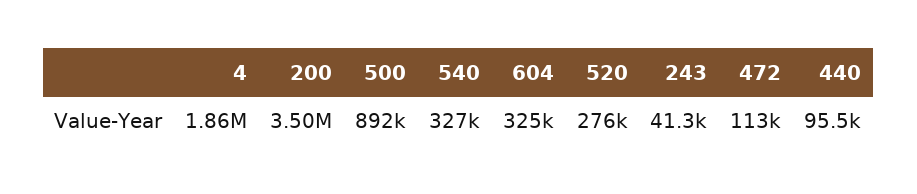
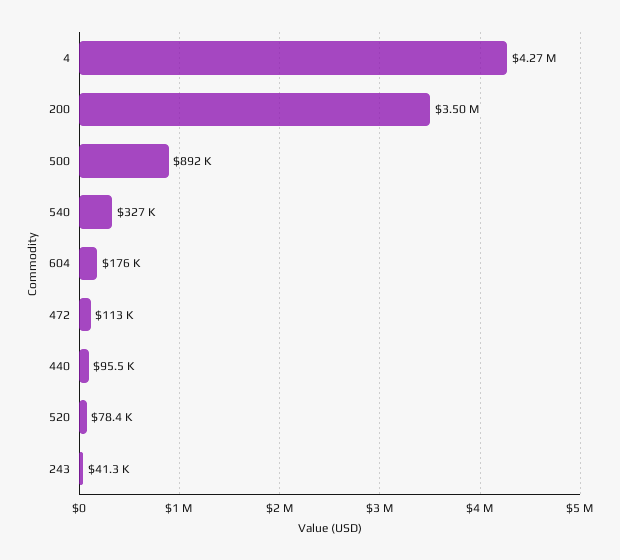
  {
-   "4": 1860000,
+   "4": 4270000,
    "200": 3500000,
    "500": 892000,
    "540": 327000,
-   "604": 325000,
+   "604": 176000,
-   "520": 276000,
+   "520": 78400,
    "243": 41300,
    "472": 113000,
    "440": 95500
  }

